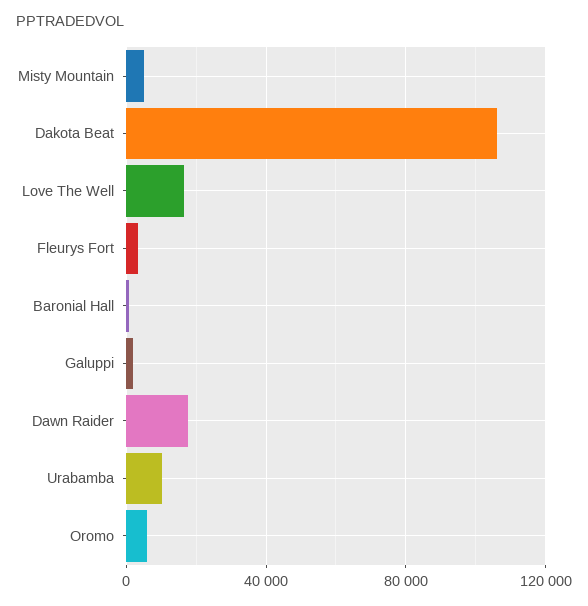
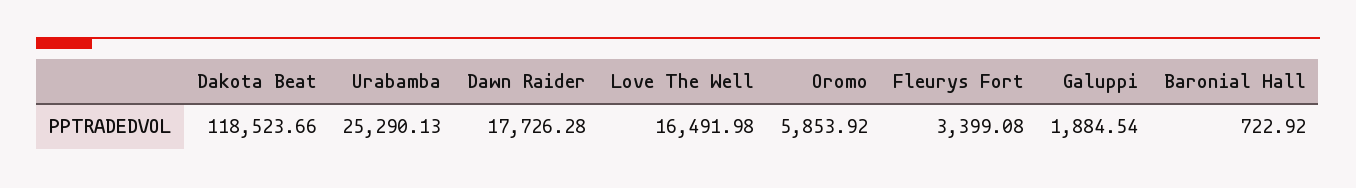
  {
-   "Misty Mountain": 5000,
-   "Dakota Beat": 105000,
+   "Dakota Beat": 118523.66,
    "Love The Well": 16491.98,
    "Fleurys Fort": 3399.08,
    "Baronial Hall": 722.92,
    "Galuppi": 1884.54,
    "Dawn Raider": 17726.28,
-   "Urabamba": 10000,
+   "Urabamba": 25290.13,
    "Oromo": 5853.92
  }

